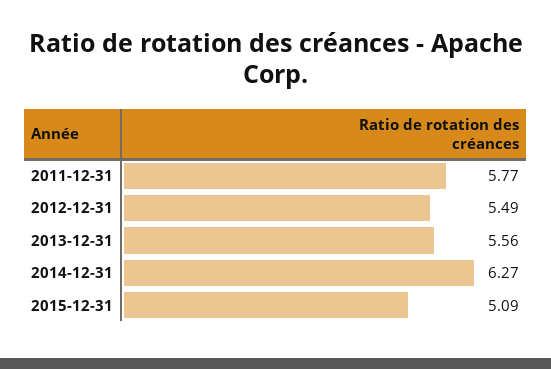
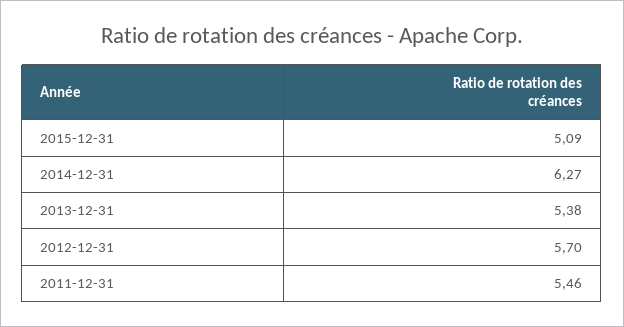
  {
-   "2011-12-31": 5.77,
+   "2011-12-31": 5.46,
-   "2012-12-31": 5.49,
+   "2012-12-31": 5.7,
-   "2013-12-31": 5.56,
+   "2013-12-31": 5.38,
    "2014-12-31": 6.27,
    "2015-12-31": 5.09
  }

